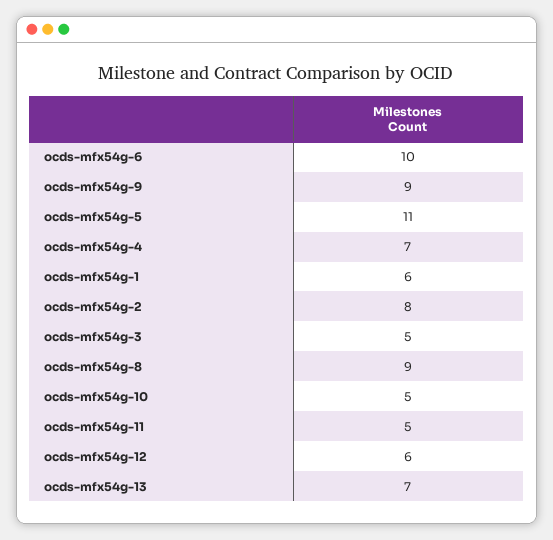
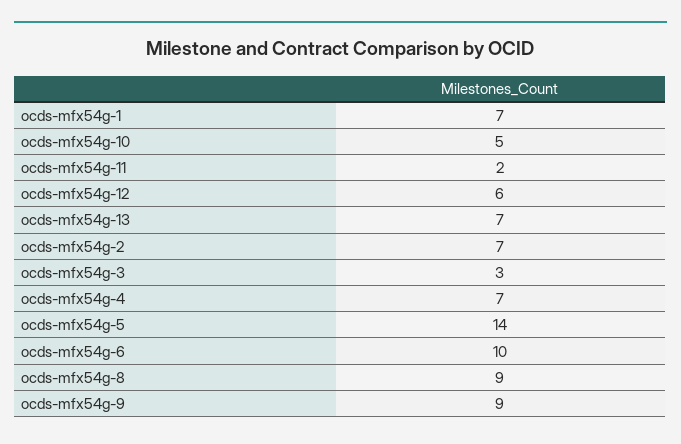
  {
    "ocds-mfx54g-6": 10,
    "ocds-mfx54g-9": 9,
-   "ocds-mfx54g-5": 11,
+   "ocds-mfx54g-5": 14,
    "ocds-mfx54g-4": 7,
-   "ocds-mfx54g-1": 6,
+   "ocds-mfx54g-1": 7,
-   "ocds-mfx54g-2": 8,
+   "ocds-mfx54g-2": 7,
-   "ocds-mfx54g-3": 5,
+   "ocds-mfx54g-3": 3,
    "ocds-mfx54g-8": 9,
    "ocds-mfx54g-10": 5,
-   "ocds-mfx54g-11": 5,
+   "ocds-mfx54g-11": 2,
    "ocds-mfx54g-12": 6,
    "ocds-mfx54g-13": 7
  }

